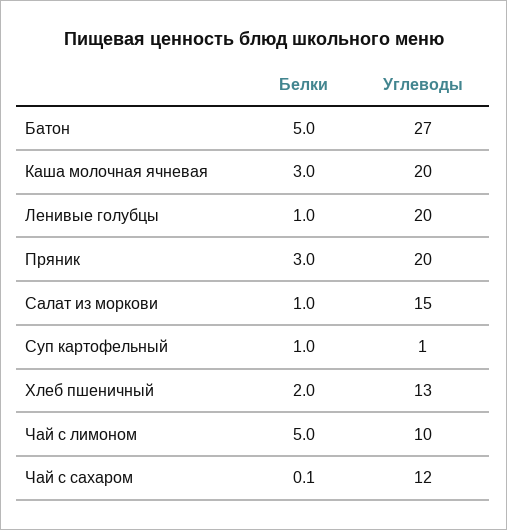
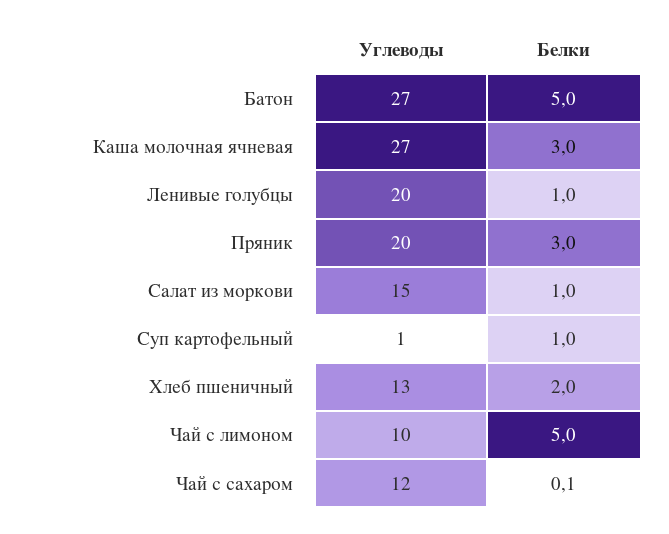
  {
    "Белки": {
      "Батон": 5,
      "Каша молочная ячневая": 3,
      "Ленивые голубцы": 1,
      "Пряник": 3,
      "Салат из моркови": 1,
      "Суп картофельный": 1,
      "Хлеб пшеничный": 2,
      "Чай с лимоном": 5,
      "Чай с сахаром": 0.1
    },
    "Углеводы": {
      "Батон": 27,
-     "Каша молочная ячневая": 20,
+     "Каша молочная ячневая": 27,
      "Ленивые голубцы": 20,
      "Пряник": 20,
      "Салат из моркови": 15,
      "Суп картофельный": 1,
      "Хлеб пшеничный": 13,
      "Чай с лимоном": 10,
      "Чай с сахаром": 12
    }
  }

